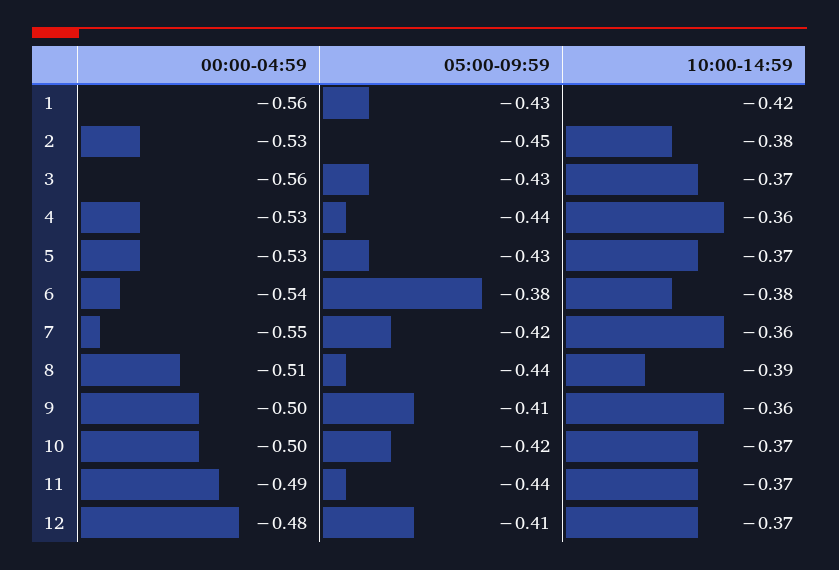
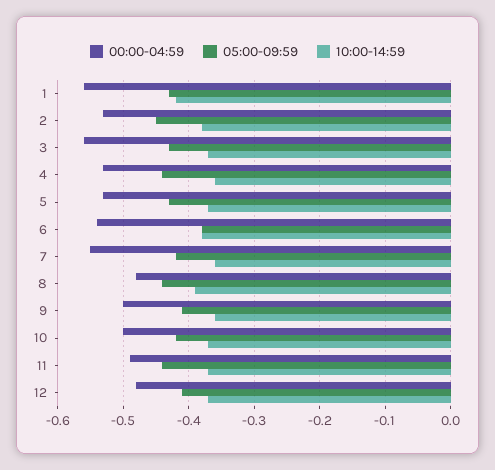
  {
    "00:00-04:59": {
      "1": -0.56,
      "2": -0.53,
      "3": -0.56,
      "4": -0.53,
      "5": -0.53,
      "6": -0.54,
      "7": -0.55,
-     "8": -0.51,
+     "8": -0.48,
      "9": -0.5,
      "10": -0.5,
      "11": -0.49,
      "12": -0.48
    },
    "05:00-09:59": {
      "1": -0.43,
      "2": -0.45,
      "3": -0.43,
      "4": -0.44,
      "5": -0.43,
      "6": -0.38,
      "7": -0.42,
      "8": -0.44,
      "9": -0.41,
      "10": -0.42,
      "11": -0.44,
      "12": -0.41
    },
    "10:00-14:59": {
      "1": -0.42,
      "2": -0.38,
      "3": -0.37,
      "4": -0.36,
      "5": -0.37,
      "6": -0.38,
      "7": -0.36,
      "8": -0.39,
      "9": -0.36,
      "10": -0.37,
      "11": -0.37,
      "12": -0.37
    }
  }

